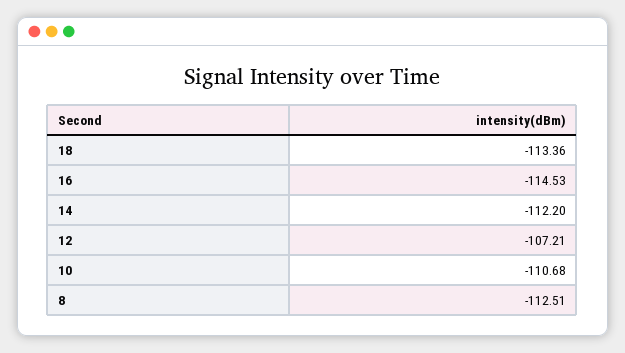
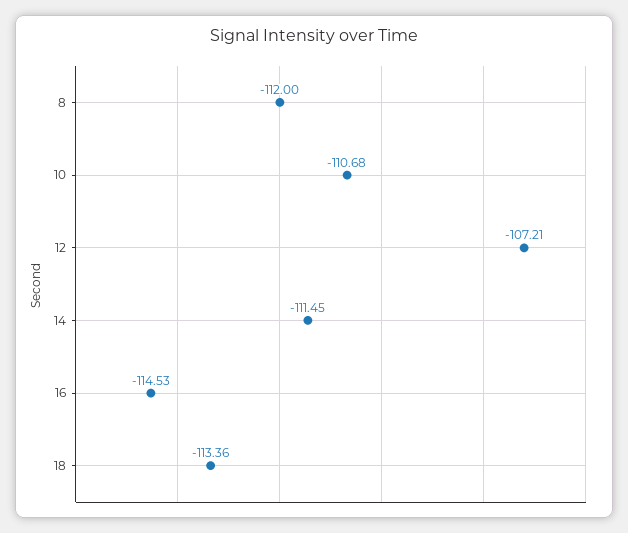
  {
    "18": -113.36,
    "16": -114.53,
-   "14": -112.2,
+   "14": -111.45,
    "12": -107.21,
    "10": -110.68,
-   "8": -112.51
+   "8": -112
  }

